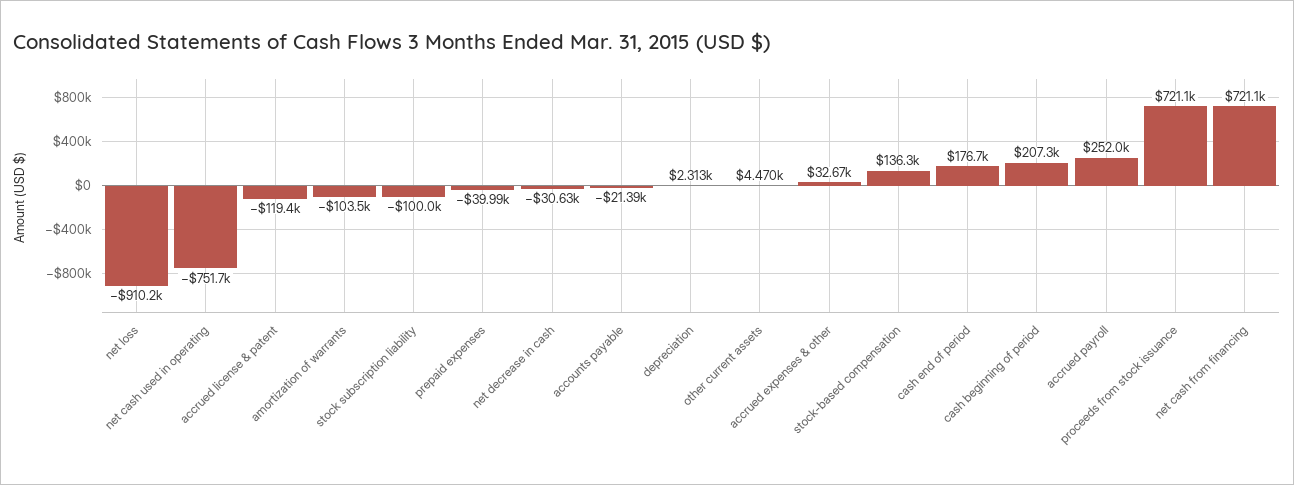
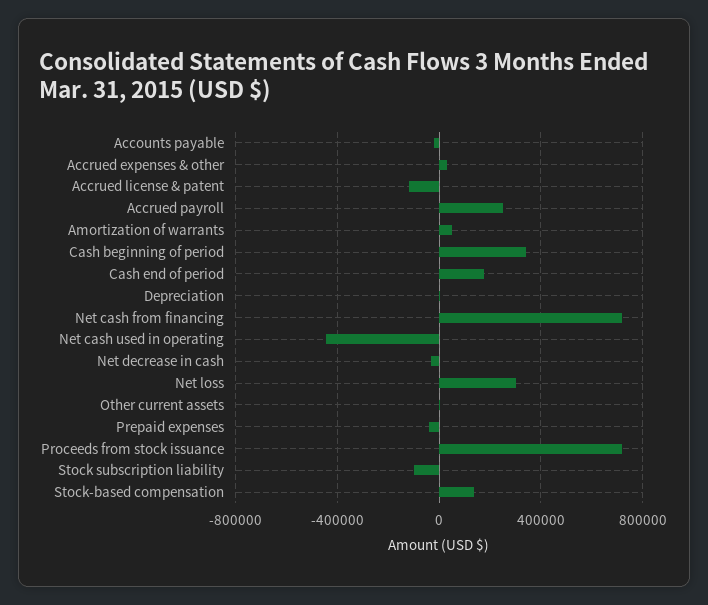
  {
-   "net loss": -910200,
+   "net loss": 300000,
-   "net cash used in operating": -751700,
+   "net cash used in operating": -450000,
    "accrued license & patent": -119400,
-   "amortization of warrants": -103500,
+   "amortization of warrants": 50000,
    "stock subscription liability": -100000,
    "prepaid expenses": -39990,
    "net decrease in cash": -30630,
    "accounts payable": -21390,
    "depreciation": 2313,
    "other current assets": 4470,
    "accrued expenses & other": 32670,
    "stock-based compensation": 136300,
    "cash end of period": 176700,
-   "cash beginning of period": 207300,
+   "cash beginning of period": 350000,
    "accrued payroll": 252000,
    "proceeds from stock issuance": 721100,
    "net cash from financing": 721100
  }

